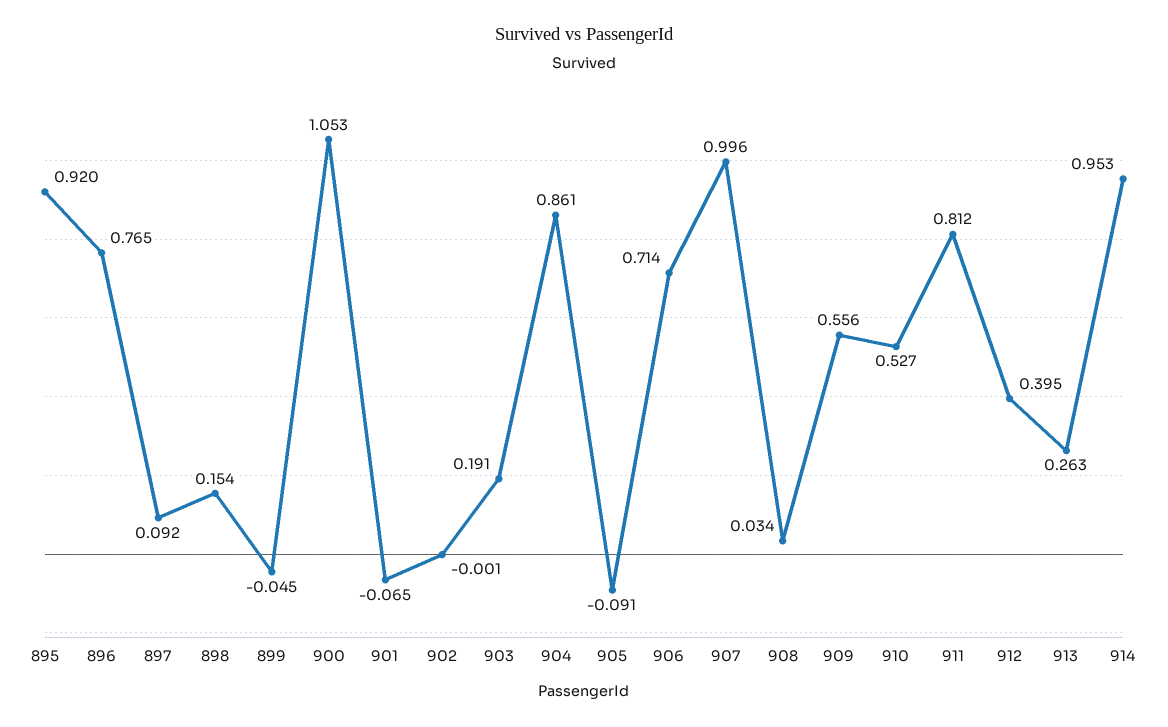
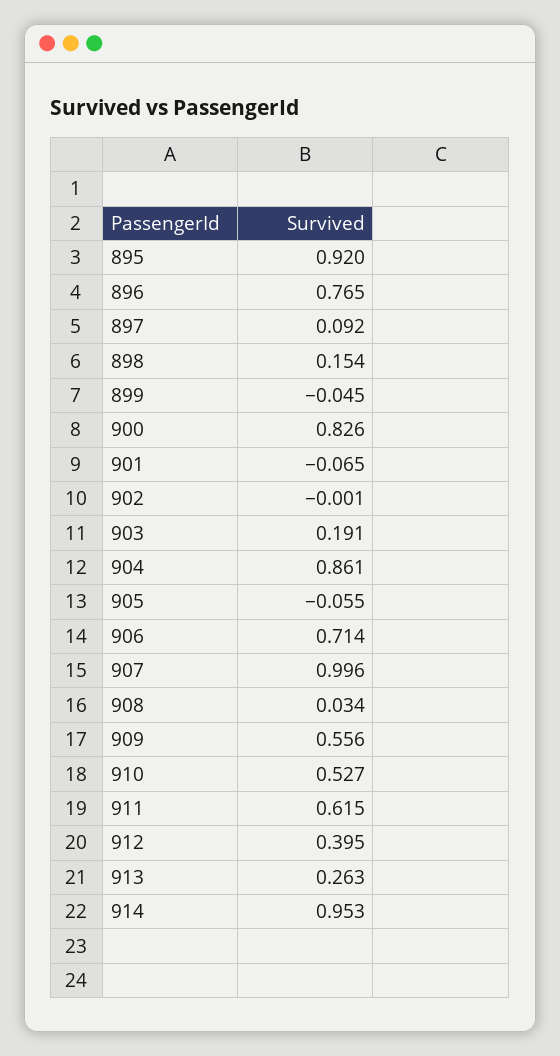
  {
    "895": 0.92,
    "896": 0.765,
    "897": 0.092,
    "898": 0.154,
    "899": -0.045,
-   "900": 1.053,
+   "900": 0.826,
    "901": -0.065,
    "902": -0.001,
    "903": 0.191,
    "904": 0.861,
-   "905": -0.091,
+   "905": -0.055,
    "906": 0.714,
    "907": 0.996,
    "908": 0.034,
    "909": 0.556,
    "910": 0.527,
-   "911": 0.812,
+   "911": 0.615,
    "912": 0.395,
    "913": 0.263,
    "914": 0.953
  }

